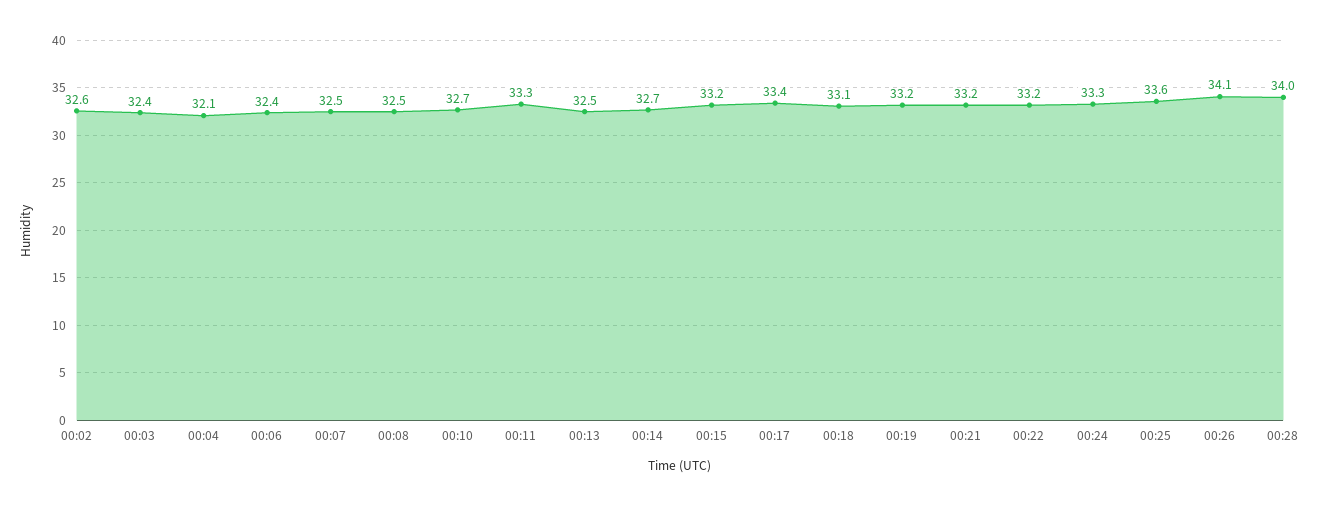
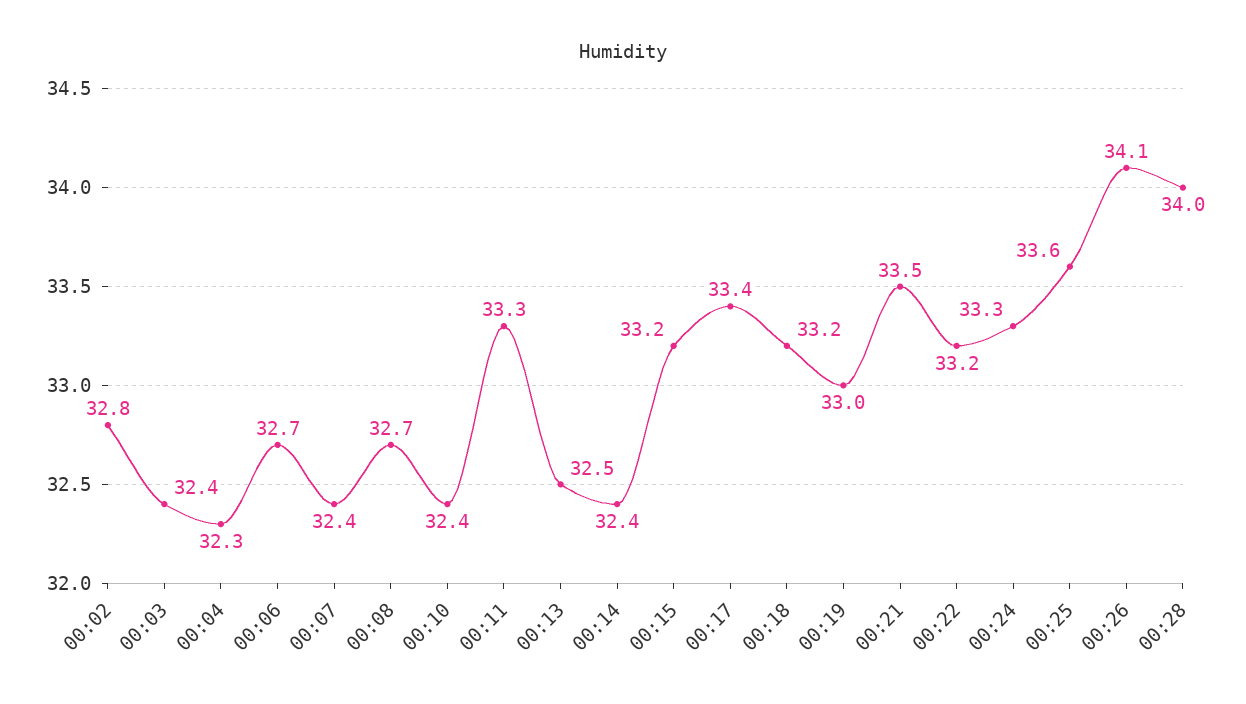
  {
-   "00:02": 32.6,
+   "00:02": 32.8,
    "00:03": 32.4,
-   "00:04": 32.1,
+   "00:04": 32.3,
-   "00:06": 32.4,
+   "00:06": 32.7,
-   "00:07": 32.5,
+   "00:07": 32.4,
-   "00:08": 32.5,
+   "00:08": 32.7,
-   "00:10": 32.7,
+   "00:10": 32.4,
    "00:11": 33.3,
    "00:13": 32.5,
-   "00:14": 32.7,
+   "00:14": 32.4,
    "00:15": 33.2,
    "00:17": 33.4,
-   "00:18": 33.1,
+   "00:18": 33.2,
-   "00:19": 33.2,
+   "00:19": 33,
-   "00:21": 33.2,
+   "00:21": 33.5,
    "00:22": 33.2,
    "00:24": 33.3,
    "00:25": 33.6,
    "00:26": 34.1,
    "00:28": 34
  }

